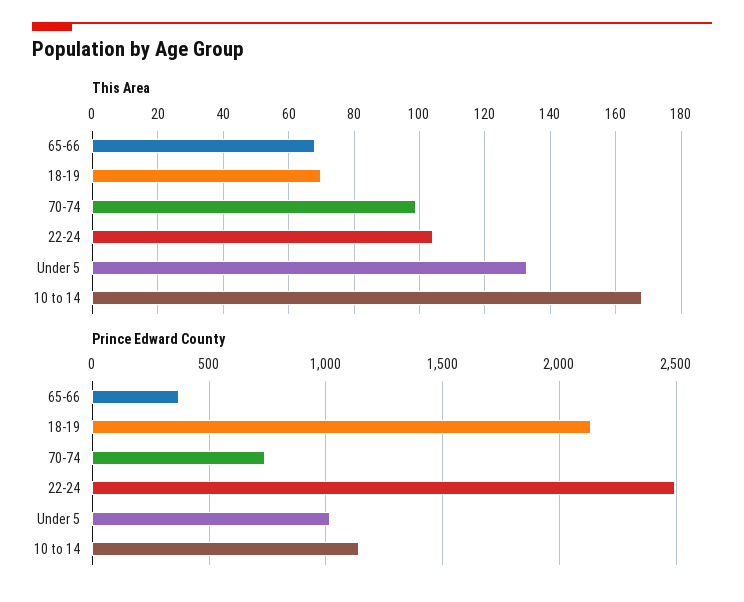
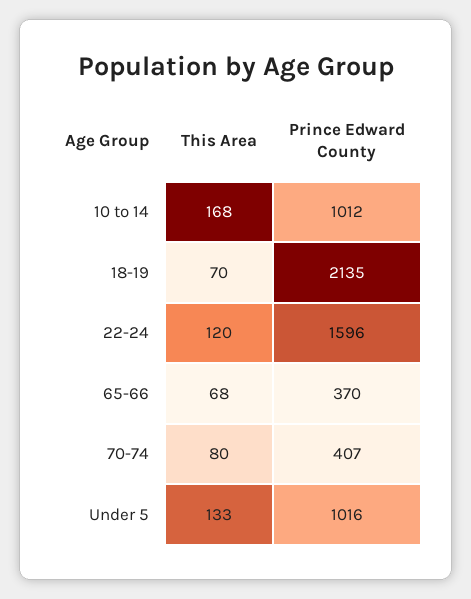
  {
    "This Area": {
      "65-66": 68,
      "18-19": 70,
-     "70-74": 100,
+     "70-74": 80,
-     "22-24": 105,
+     "22-24": 120,
      "Under 5": 133,
      "10 to 14": 168
    },
    "Prince Edward County": {
      "65-66": 370,
      "18-19": 2135,
-     "70-74": 750,
+     "70-74": 407,
-     "22-24": 2500,
+     "22-24": 1596,
      "Under 5": 1016,
-     "10 to 14": 1150
+     "10 to 14": 1012
    }
  }

